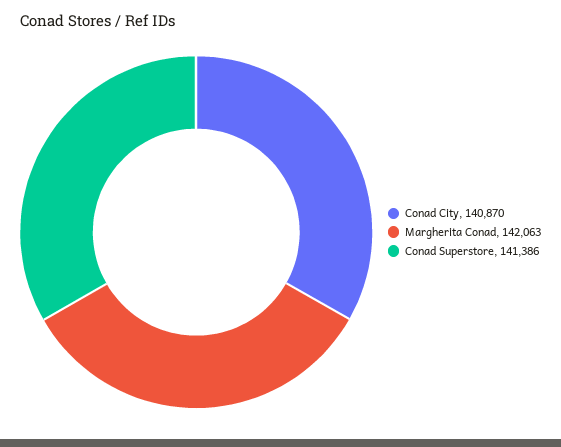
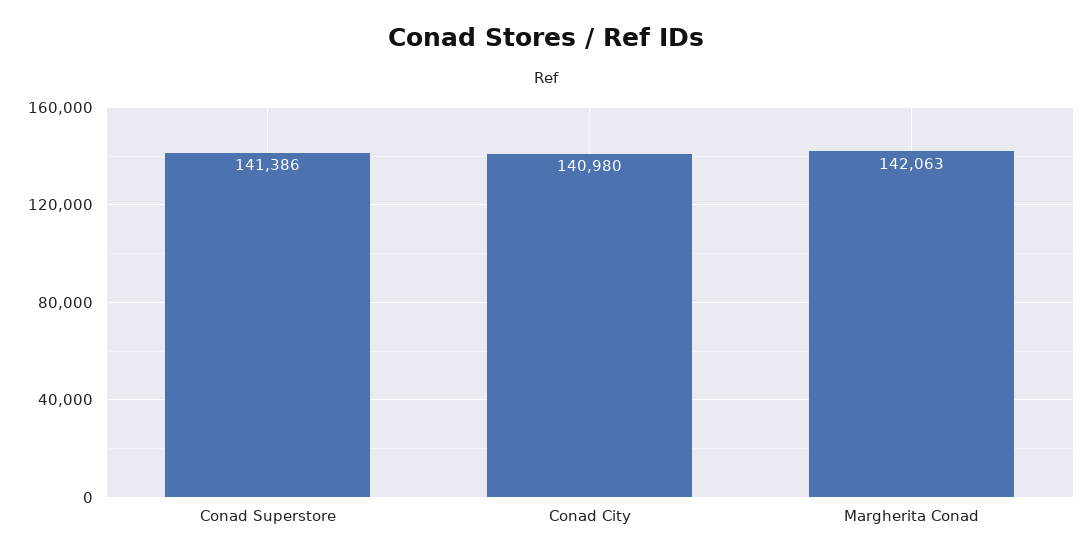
  {
-   "Conad City": 140870,
+   "Conad City": 140980,
    "Margherita Conad": 142063,
    "Conad Superstore": 141386
  }

